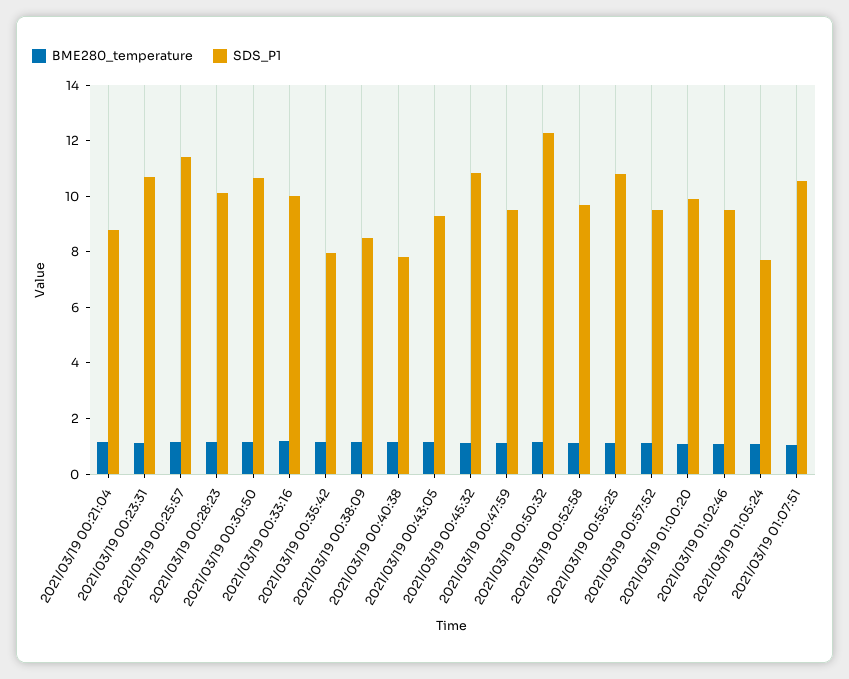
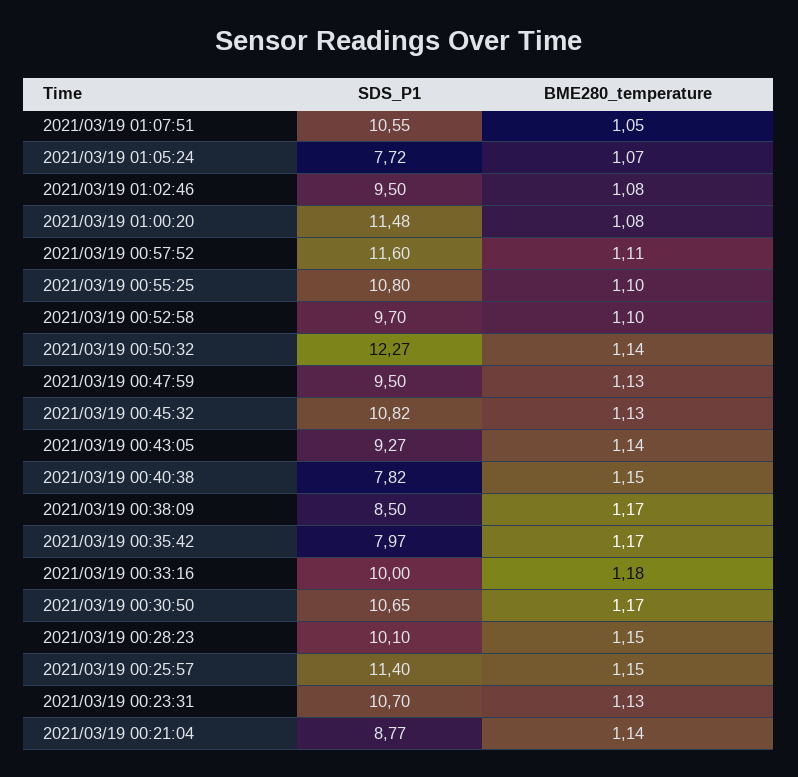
  {
    "BME280_temperature": {
      "2021/03/19 00:21:04": 1.14,
      "2021/03/19 00:23:31": 1.13,
      "2021/03/19 00:25:57": 1.15,
      "2021/03/19 00:28:23": 1.15,
      "2021/03/19 00:30:50": 1.17,
      "2021/03/19 00:33:16": 1.18,
      "2021/03/19 00:35:42": 1.17,
      "2021/03/19 00:38:09": 1.17,
      "2021/03/19 00:40:38": 1.15,
      "2021/03/19 00:43:05": 1.14,
      "2021/03/19 00:45:32": 1.13,
      "2021/03/19 00:47:59": 1.13,
      "2021/03/19 00:50:32": 1.14,
      "2021/03/19 00:52:58": 1.1,
      "2021/03/19 00:55:25": 1.1,
      "2021/03/19 00:57:52": 1.11,
      "2021/03/19 01:00:20": 1.08,
      "2021/03/19 01:02:46": 1.08,
      "2021/03/19 01:05:24": 1.07,
      "2021/03/19 01:07:51": 1.05
    },
    "SDS_P1": {
      "2021/03/19 00:21:04": 8.77,
      "2021/03/19 00:23:31": 10.7,
      "2021/03/19 00:25:57": 11.4,
      "2021/03/19 00:28:23": 10.1,
      "2021/03/19 00:30:50": 10.65,
      "2021/03/19 00:33:16": 10,
      "2021/03/19 00:35:42": 7.97,
      "2021/03/19 00:38:09": 8.5,
      "2021/03/19 00:40:38": 7.82,
      "2021/03/19 00:43:05": 9.27,
      "2021/03/19 00:45:32": 10.82,
      "2021/03/19 00:47:59": 9.5,
      "2021/03/19 00:50:32": 12.27,
      "2021/03/19 00:52:58": 9.7,
      "2021/03/19 00:55:25": 10.8,
-     "2021/03/19 00:57:52": 9.5,
+     "2021/03/19 00:57:52": 11.6,
-     "2021/03/19 01:00:20": 10,
+     "2021/03/19 01:00:20": 11.48,
      "2021/03/19 01:02:46": 9.5,
      "2021/03/19 01:05:24": 7.72,
      "2021/03/19 01:07:51": 10.55
    }
  }

